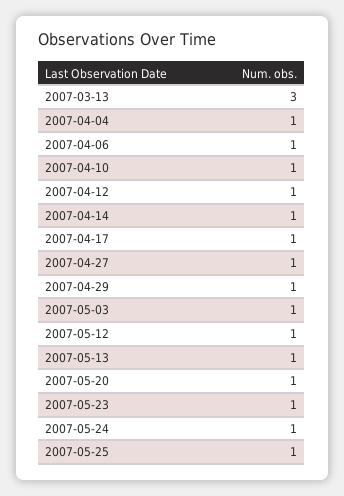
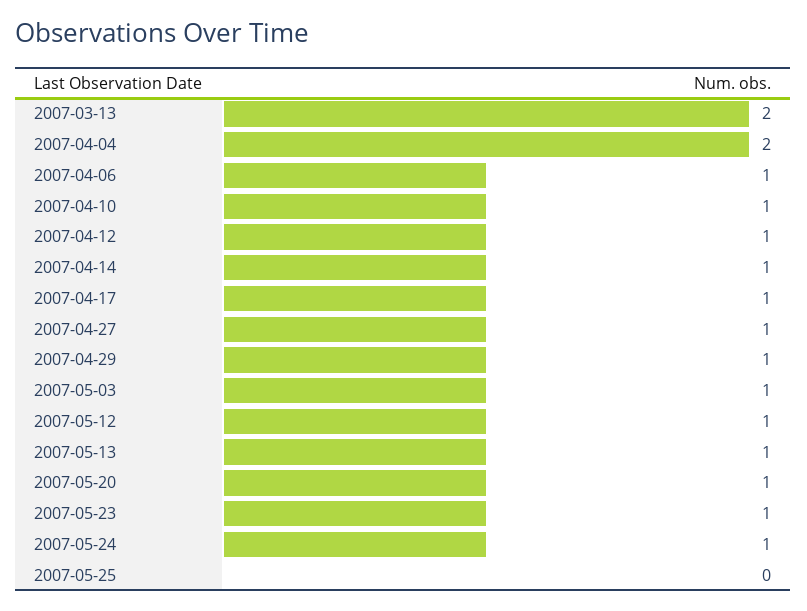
  {
-   "2007-03-13": 3,
+   "2007-03-13": 2,
-   "2007-04-04": 1,
+   "2007-04-04": 2,
    "2007-04-06": 1,
    "2007-04-10": 1,
    "2007-04-12": 1,
    "2007-04-14": 1,
    "2007-04-17": 1,
    "2007-04-27": 1,
    "2007-04-29": 1,
    "2007-05-03": 1,
    "2007-05-12": 1,
    "2007-05-13": 1,
    "2007-05-20": 1,
    "2007-05-23": 1,
    "2007-05-24": 1,
-   "2007-05-25": 1
+   "2007-05-25": 0
  }

